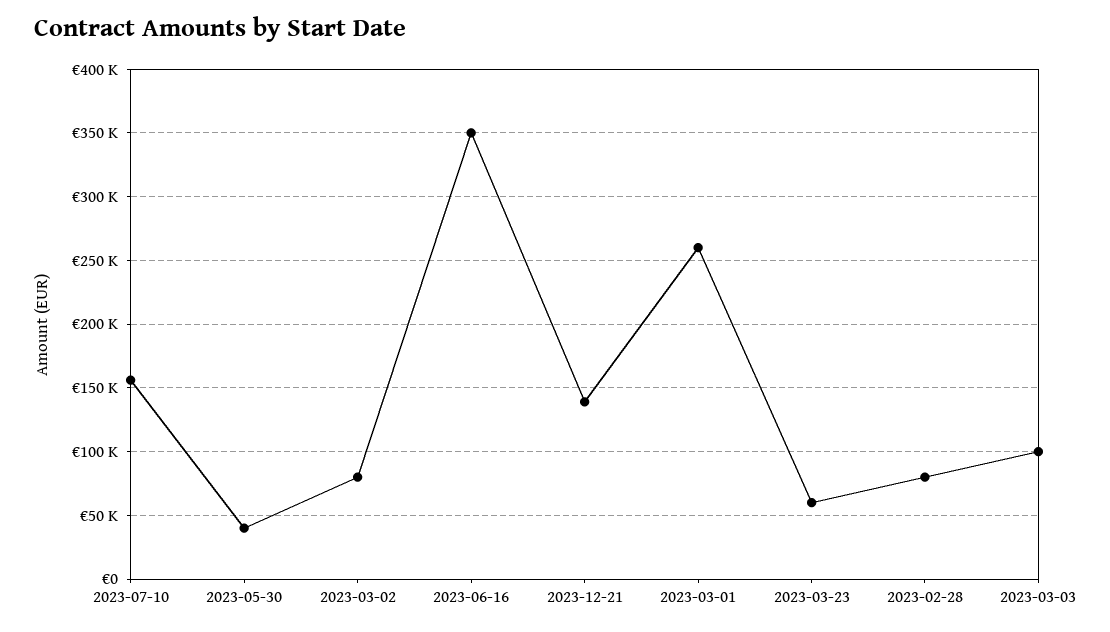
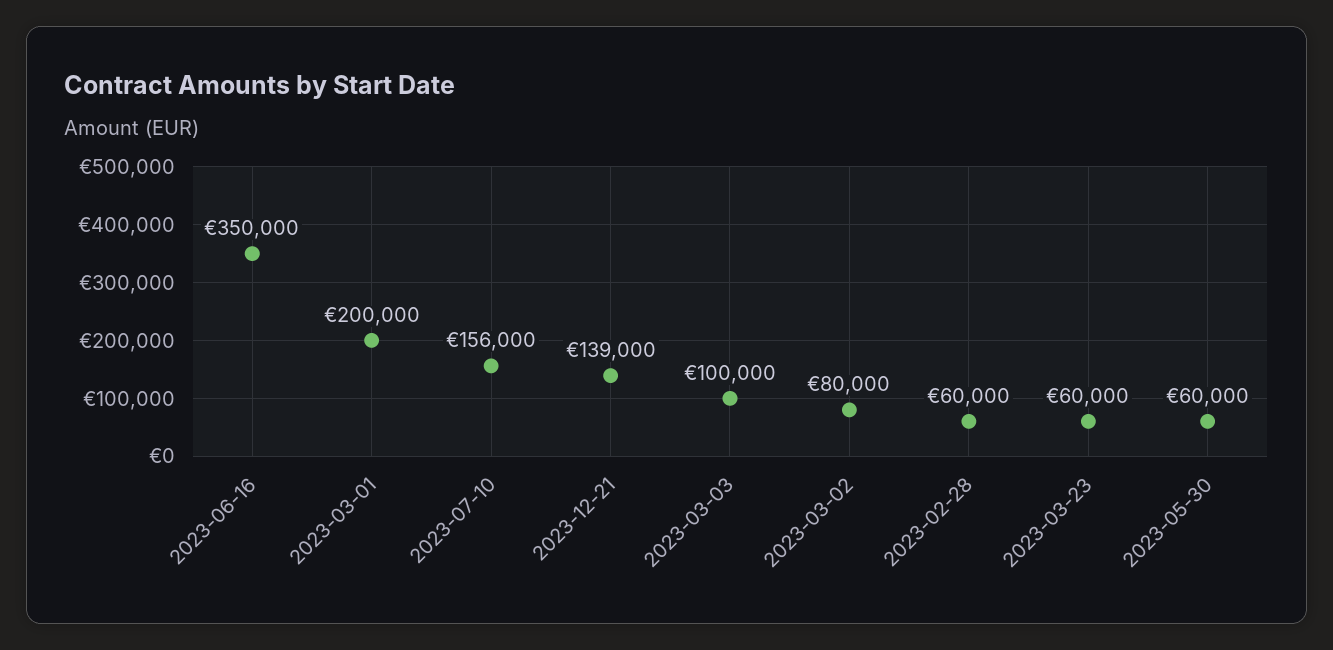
  {
    "2023-07-10": 156000,
-   "2023-05-30": 40000,
+   "2023-05-30": 60000,
    "2023-03-02": 80000,
    "2023-06-16": 350000,
    "2023-12-21": 139000,
-   "2023-03-01": 260000,
+   "2023-03-01": 200000,
    "2023-03-23": 60000,
-   "2023-02-28": 80000,
+   "2023-02-28": 60000,
    "2023-03-03": 100000
  }

